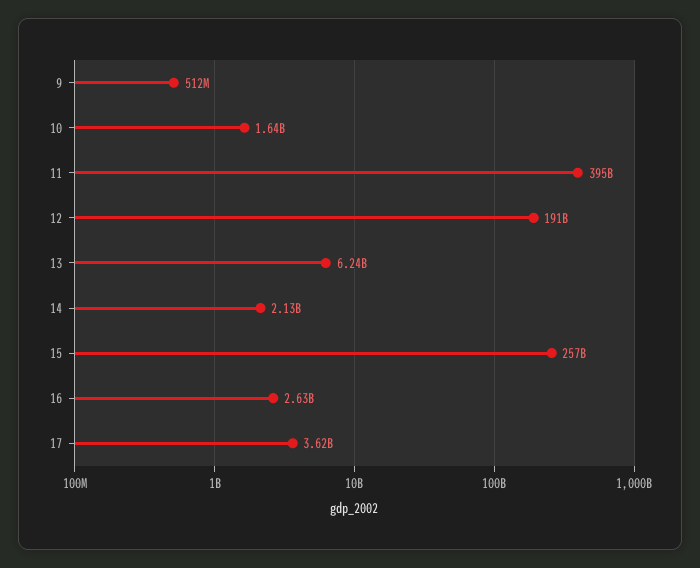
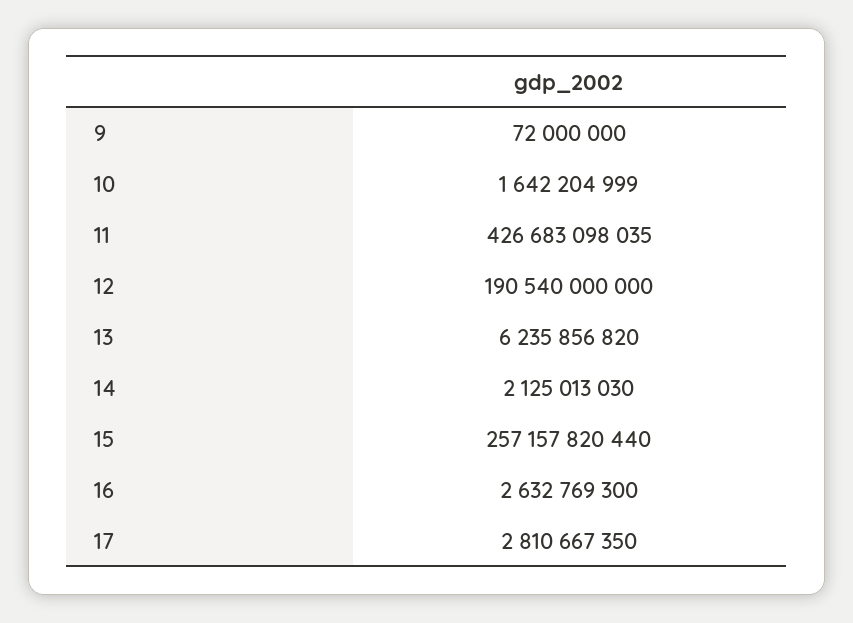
  {
-   "9": 512000000,
+   "9": 72000000,
    "10": 1642204999,
-   "11": 395000000000,
+   "11": 426683098035,
    "12": 190540000000,
    "13": 6235856820,
    "14": 2125013030,
    "15": 257157820440,
    "16": 2632769300,
-   "17": 3620000000
+   "17": 2810667350
  }

